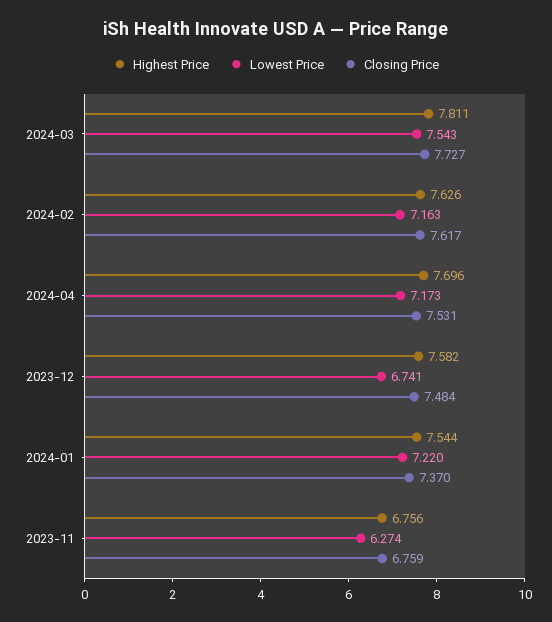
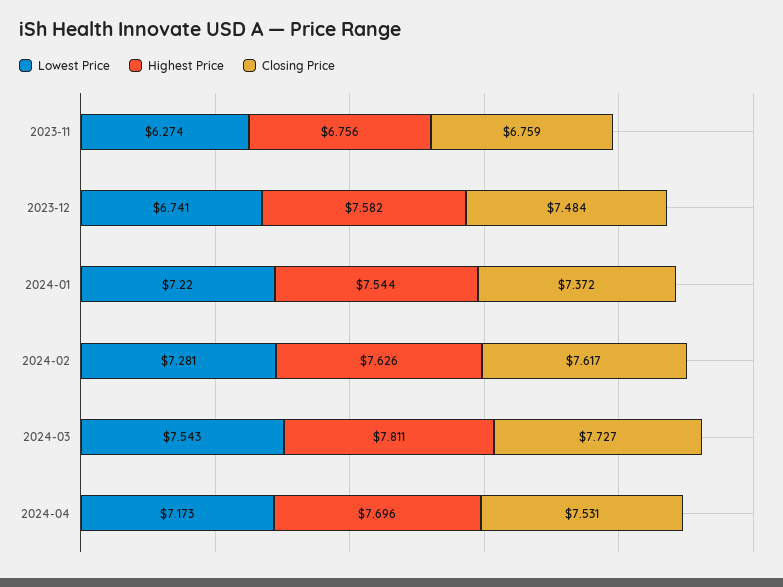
  {
    "Highest Price": {
      "2024-03": 7.811,
      "2024-02": 7.626,
      "2024-04": 7.696,
      "2023-12": 7.582,
      "2024-01": 7.544,
      "2023-11": 6.756
    },
    "Lowest Price": {
      "2024-03": 7.543,
-     "2024-02": 7.163,
+     "2024-02": 7.281,
      "2024-04": 7.173,
      "2023-12": 6.741,
      "2024-01": 7.22,
      "2023-11": 6.274
    },
    "Closing Price": {
      "2024-03": 7.727,
      "2024-02": 7.617,
      "2024-04": 7.531,
      "2023-12": 7.484,
-     "2024-01": 7.37,
+     "2024-01": 7.372,
      "2023-11": 6.759
    }
  }

